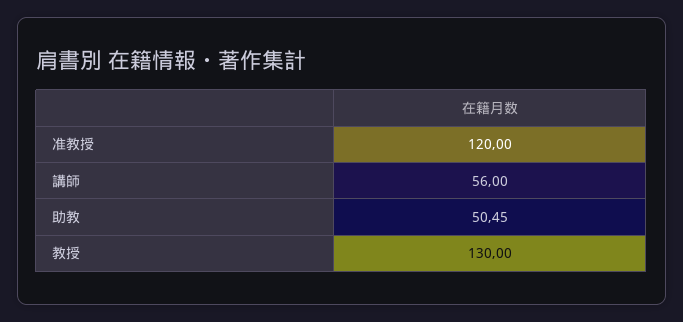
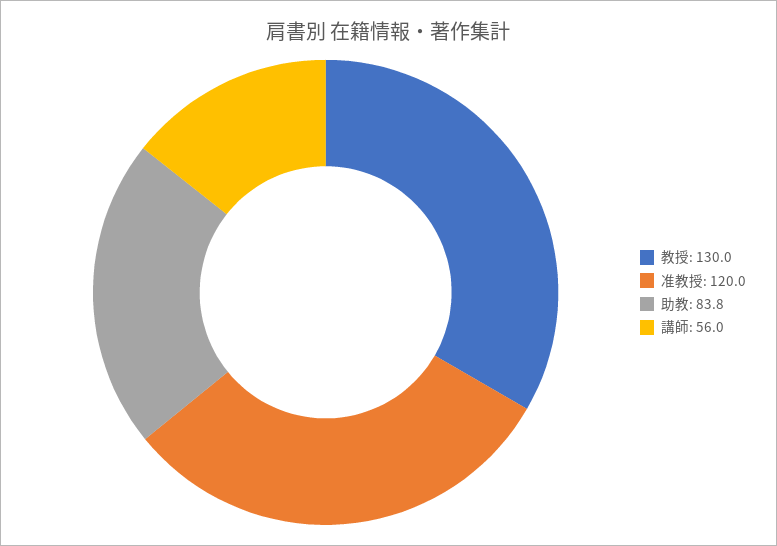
  {
    "准教授": 120,
    "講師": 56,
-   "助教": 50.45,
+   "助教": 83.8,
    "教授": 130
  }

